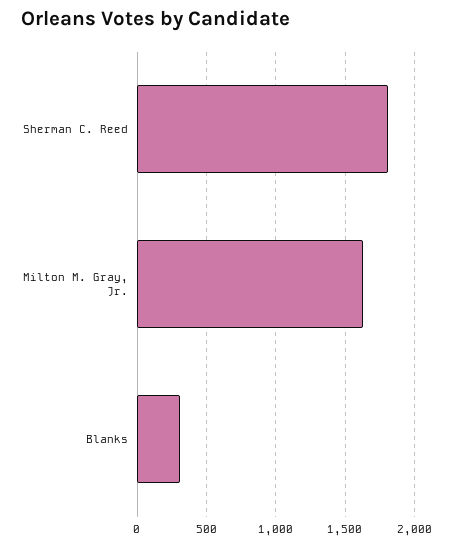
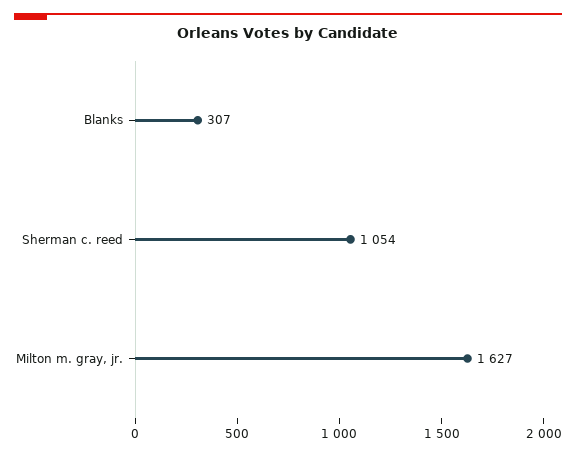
  {
-   "Sherman C. Reed": 1800,
+   "Sherman C. Reed": 1054,
    "Milton M. Gray, Jr.": 1627,
    "Blanks": 307
  }

